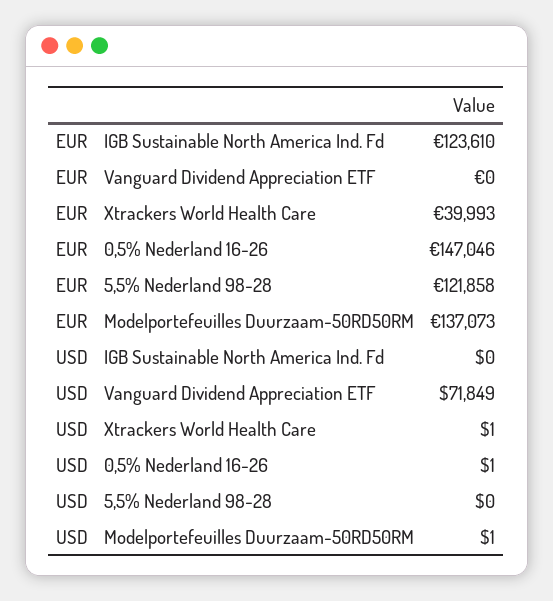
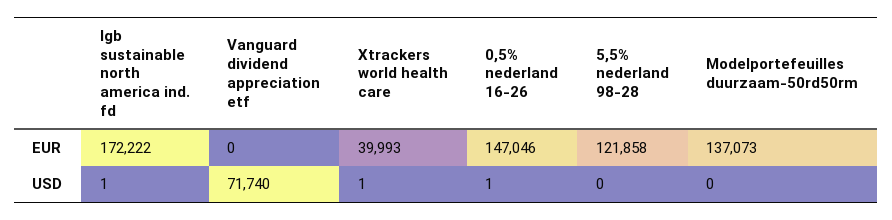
  {
    "EUR": {
-     "IGB Sustainable North America Ind. Fd": 123610,
+     "IGB Sustainable North America Ind. Fd": 172222,
      "Vanguard Dividend Appreciation ETF": 0,
      "Xtrackers World Health Care": 39993,
      "0,5% Nederland 16-26": 147046,
      "5,5% Nederland 98-28": 121858,
      "Modelportefeuilles Duurzaam-50RD50RM": 137073
    },
    "USD": {
-     "IGB Sustainable North America Ind. Fd": 0,
+     "IGB Sustainable North America Ind. Fd": 1,
-     "Vanguard Dividend Appreciation ETF": 71849,
+     "Vanguard Dividend Appreciation ETF": 71740,
      "Xtrackers World Health Care": 1,
      "0,5% Nederland 16-26": 1,
      "5,5% Nederland 98-28": 0,
-     "Modelportefeuilles Duurzaam-50RD50RM": 1
+     "Modelportefeuilles Duurzaam-50RD50RM": 0
    }
  }

